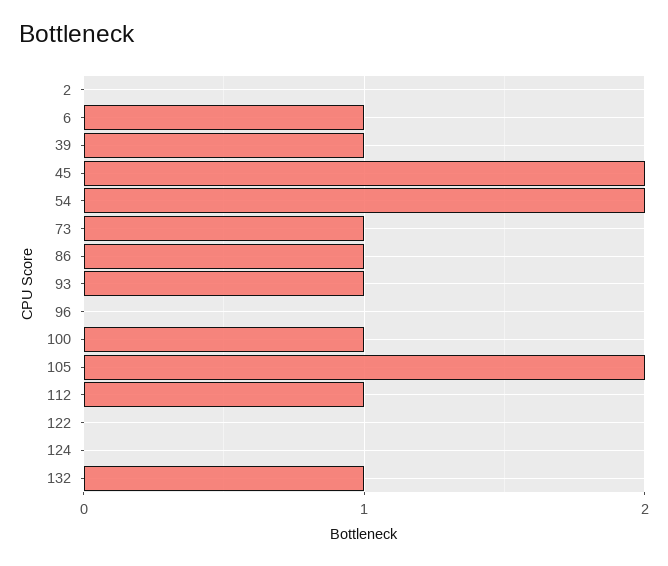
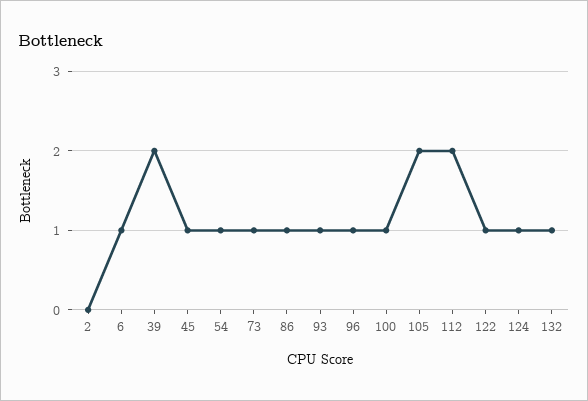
  {
    "2": 0,
    "6": 1,
-   "39": 1,
+   "39": 2,
-   "45": 2,
+   "45": 1,
-   "54": 2,
+   "54": 1,
    "73": 1,
    "86": 1,
    "93": 1,
-   "96": 0,
+   "96": 1,
    "100": 1,
    "105": 2,
-   "112": 1,
+   "112": 2,
-   "122": 0,
+   "122": 1,
-   "124": 0,
+   "124": 1,
    "132": 1
  }

